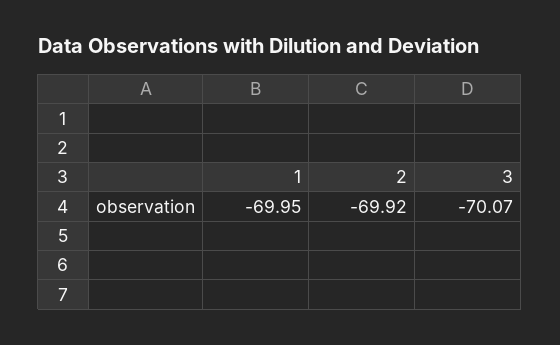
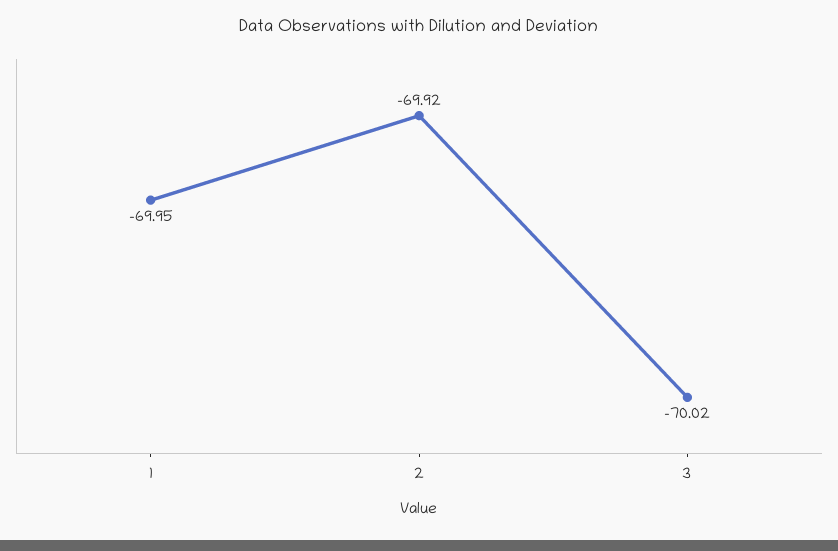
  {
    "1": -69.95,
    "2": -69.92,
-   "3": -70.07
+   "3": -70.02
  }

